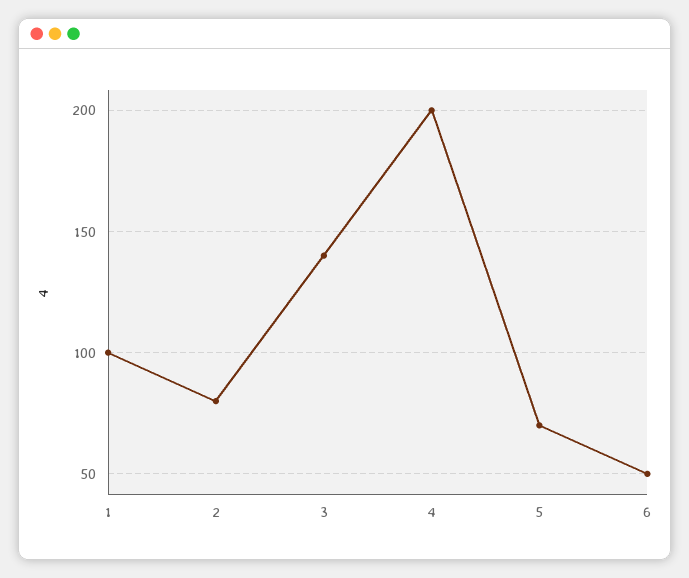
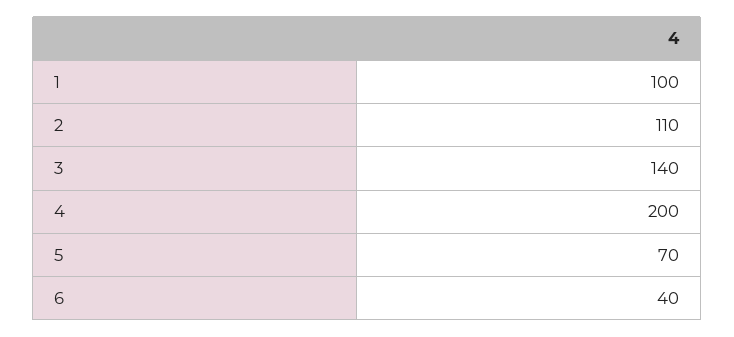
  {
    "1": 100,
-   "2": 80,
+   "2": 110,
    "3": 140,
    "4": 200,
    "5": 70,
-   "6": 50
+   "6": 40
  }

